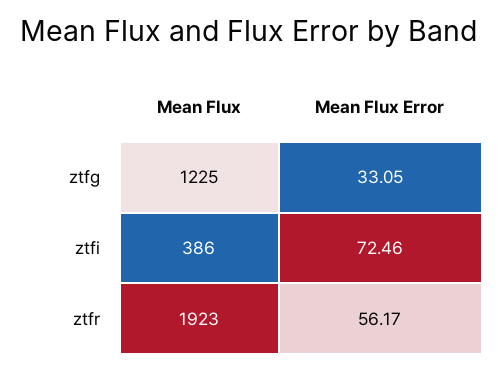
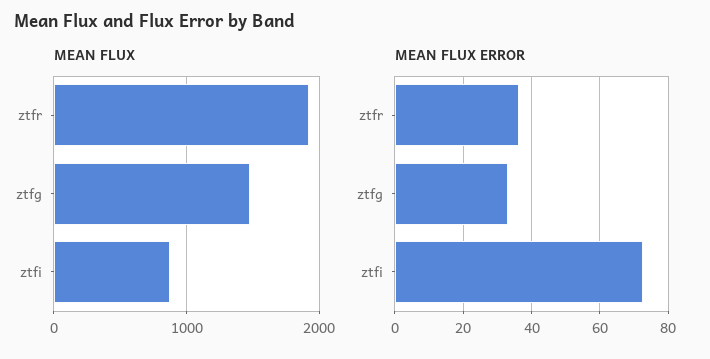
  {
    "Mean Flux": {
-     "ztfg": 1225,
+     "ztfg": 1500,
-     "ztfi": 386,
+     "ztfi": 900,
      "ztfr": 1923
    },
    "Mean Flux Error": {
      "ztfg": 33.05,
      "ztfi": 72.46,
-     "ztfr": 56.17
+     "ztfr": 36
    }
  }

